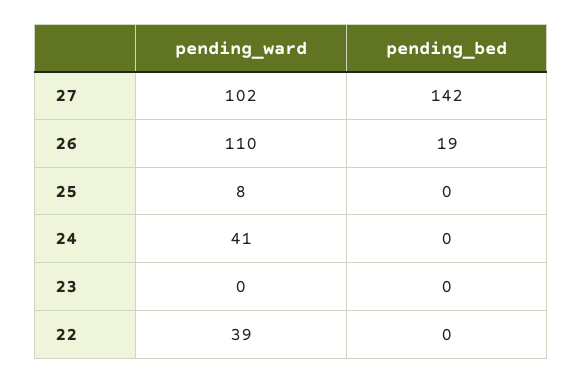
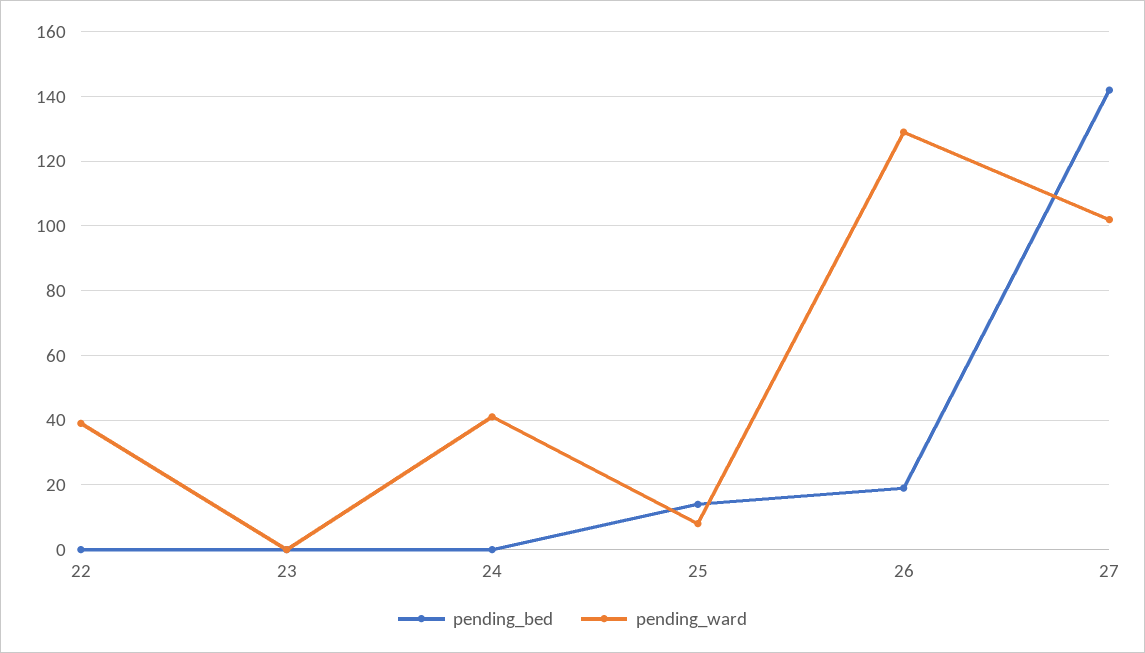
  {
    "pending_ward": {
      "27": 102,
-     "26": 110,
+     "26": 130,
      "25": 8,
      "24": 41,
      "23": 0,
      "22": 39
    },
    "pending_bed": {
      "27": 142,
      "26": 19,
-     "25": 0,
+     "25": 15,
      "24": 0,
      "23": 0,
      "22": 0
    }
  }

